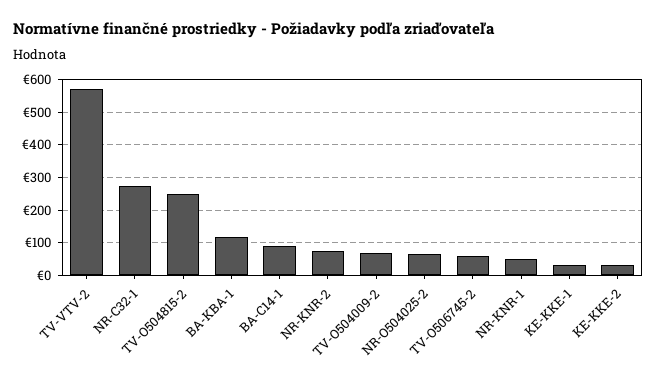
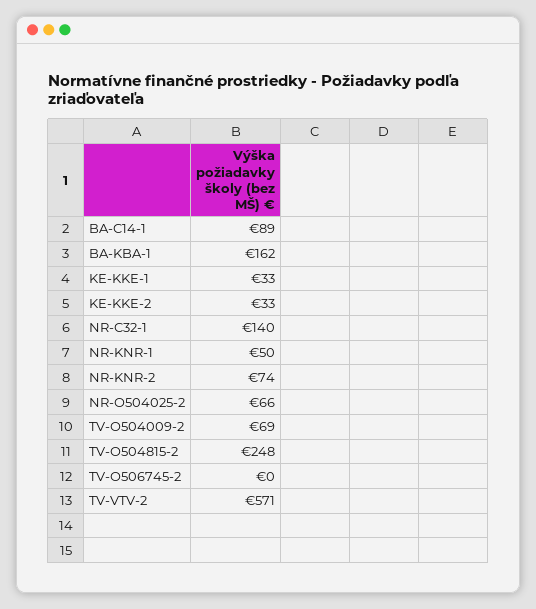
  {
    "TV-VTV-2": 571,
-   "NR-C32-1": 280,
+   "NR-C32-1": 140,
    "TV-O504815-2": 248,
-   "BA-KBA-1": 120,
+   "BA-KBA-1": 162,
    "BA-C14-1": 89,
    "NR-KNR-2": 74,
    "TV-O504009-2": 69,
    "NR-O504025-2": 66,
-   "TV-O506745-2": 60,
+   "TV-O506745-2": 0,
    "NR-KNR-1": 50,
    "KE-KKE-1": 33,
    "KE-KKE-2": 33
  }

